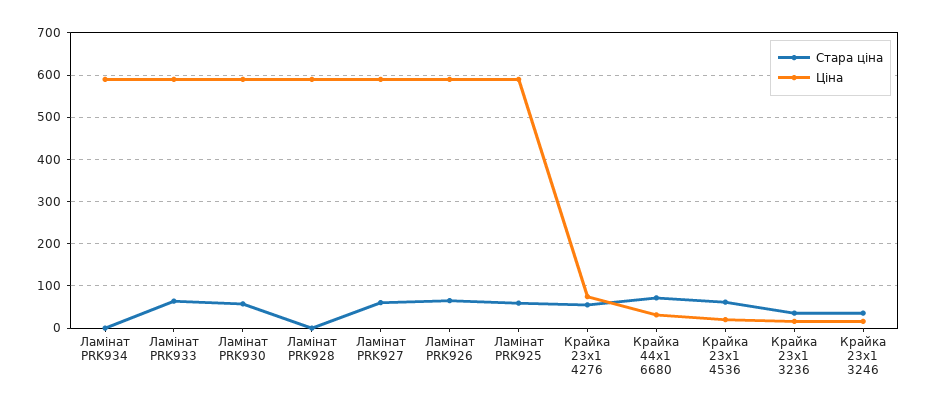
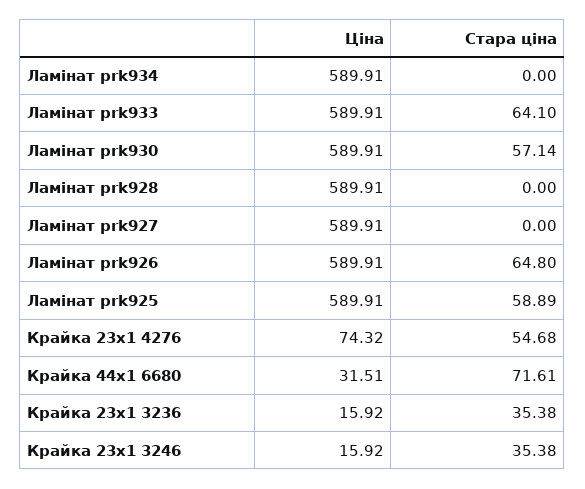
  {
    "Стара ціна": {
      "Ламінат PRK934": 0,
      "Ламінат PRK933": 64.1,
      "Ламінат PRK930": 57.14,
      "Ламінат PRK928": 0,
-     "Ламінат PRK927": 60,
+     "Ламінат PRK927": 0,
      "Ламінат PRK926": 64.8,
      "Ламінат PRK925": 58.89,
      "Крайка 23x1 4276": 54.68,
      "Крайка 44x1 6680": 71.61,
-     "Крайка 23x1 4536": 60,
      "Крайка 23x1 3236": 35.38,
      "Крайка 23x1 3246": 35.38
    },
    "Ціна": {
      "Ламінат PRK934": 589.91,
      "Ламінат PRK933": 589.91,
      "Ламінат PRK930": 589.91,
      "Ламінат PRK928": 589.91,
      "Ламінат PRK927": 589.91,
      "Ламінат PRK926": 589.91,
      "Ламінат PRK925": 589.91,
      "Крайка 23x1 4276": 74.32,
      "Крайка 44x1 6680": 31.51,
-     "Крайка 23x1 4536": 20,
      "Крайка 23x1 3236": 15.92,
      "Крайка 23x1 3246": 15.92
    }
  }

